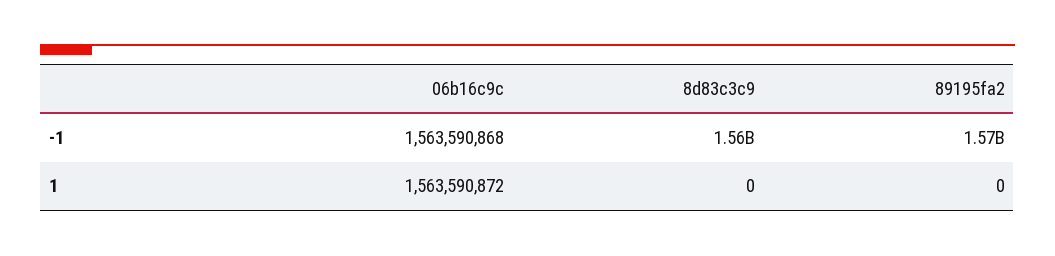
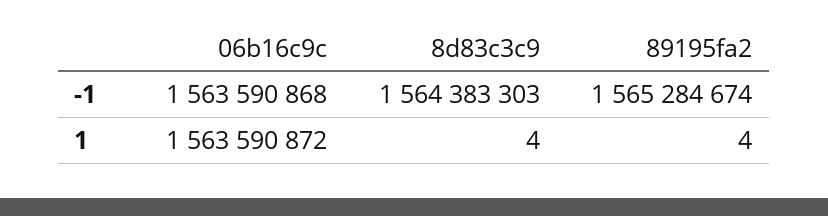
  {
    "06b16c9c": {
      "-1": 1563590868,
      "1": 1563590872
    },
    "8d83c3c9": {
      "-1": 1564383303,
-     "1": 0
+     "1": 4
    },
    "89195fa2": {
      "-1": 1565284674,
-     "1": 0
+     "1": 4
    }
  }

